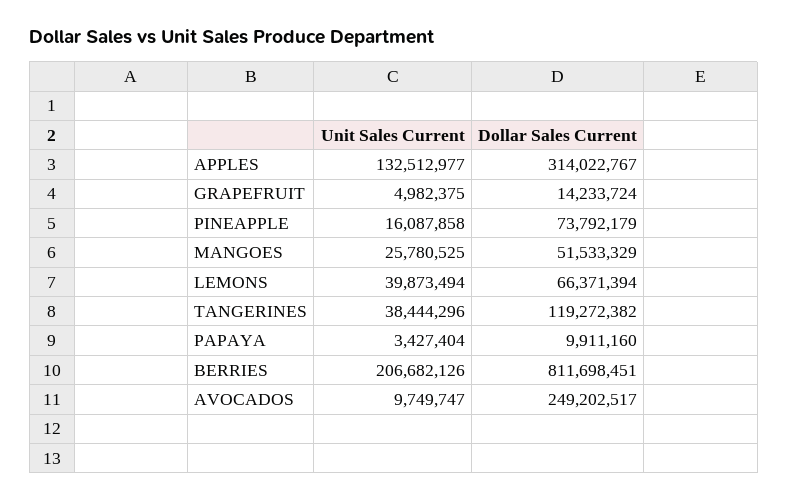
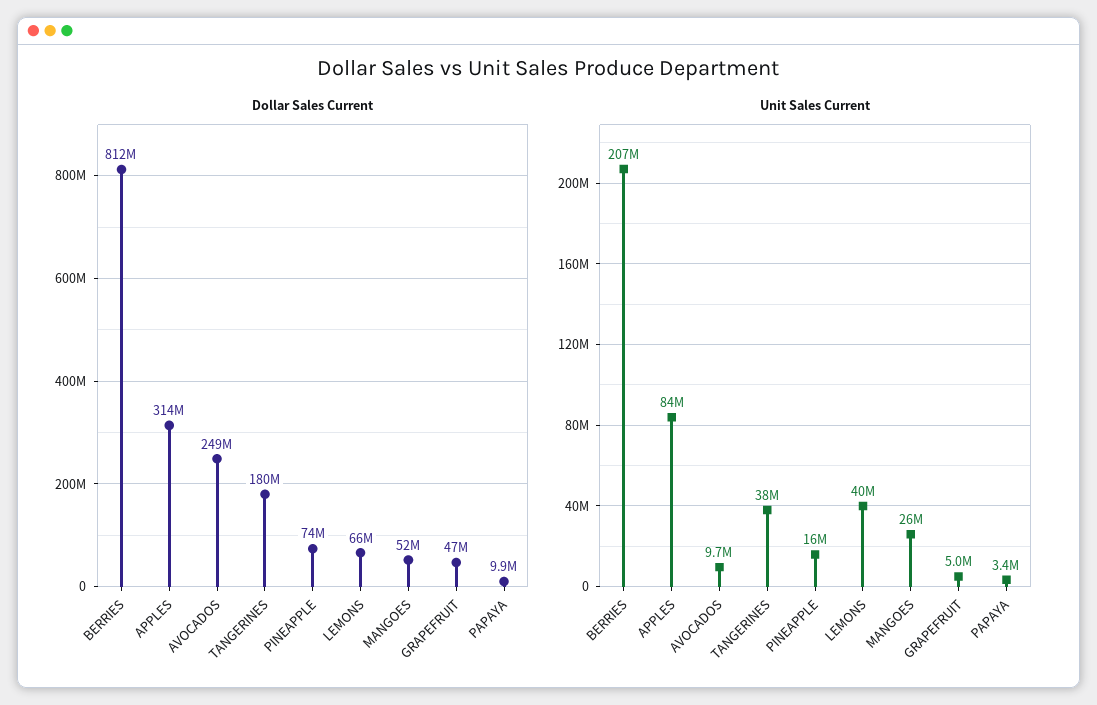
  {
    "Unit Sales Current": {
-     "APPLES": 132512977,
+     "APPLES": 84000000,
      "GRAPEFRUIT": 4982375,
      "PINEAPPLE": 16087858,
      "MANGOES": 25780525,
      "LEMONS": 39873494,
      "TANGERINES": 38444296,
      "PAPAYA": 3427404,
      "BERRIES": 206682126,
      "AVOCADOS": 9749747
    },
    "Dollar Sales Current": {
      "APPLES": 314022767,
-     "GRAPEFRUIT": 14233724,
+     "GRAPEFRUIT": 47000000,
      "PINEAPPLE": 73792179,
      "MANGOES": 51533329,
      "LEMONS": 66371394,
-     "TANGERINES": 119272382,
+     "TANGERINES": 180000000,
      "PAPAYA": 9911160,
      "BERRIES": 811698451,
      "AVOCADOS": 249202517
    }
  }

